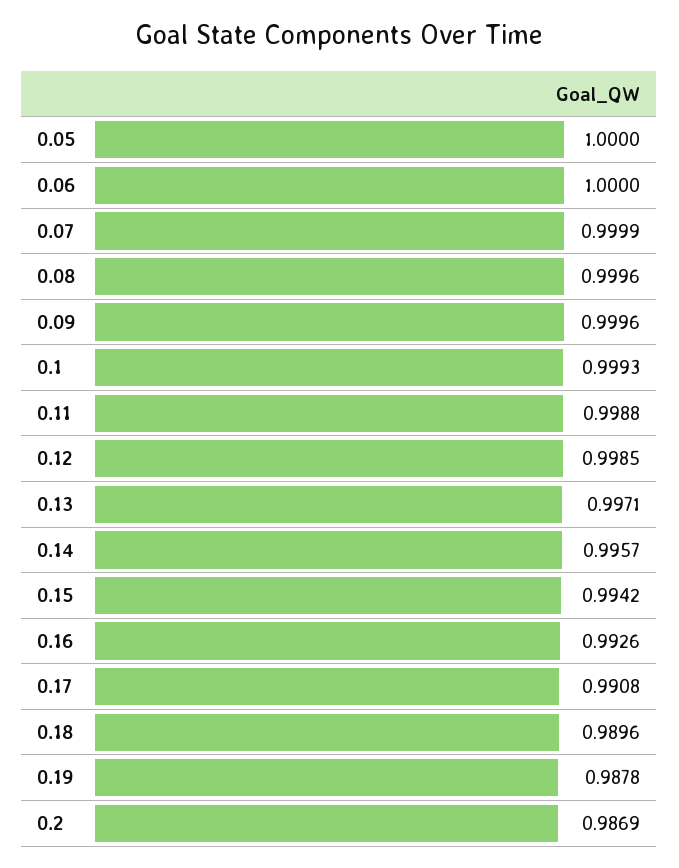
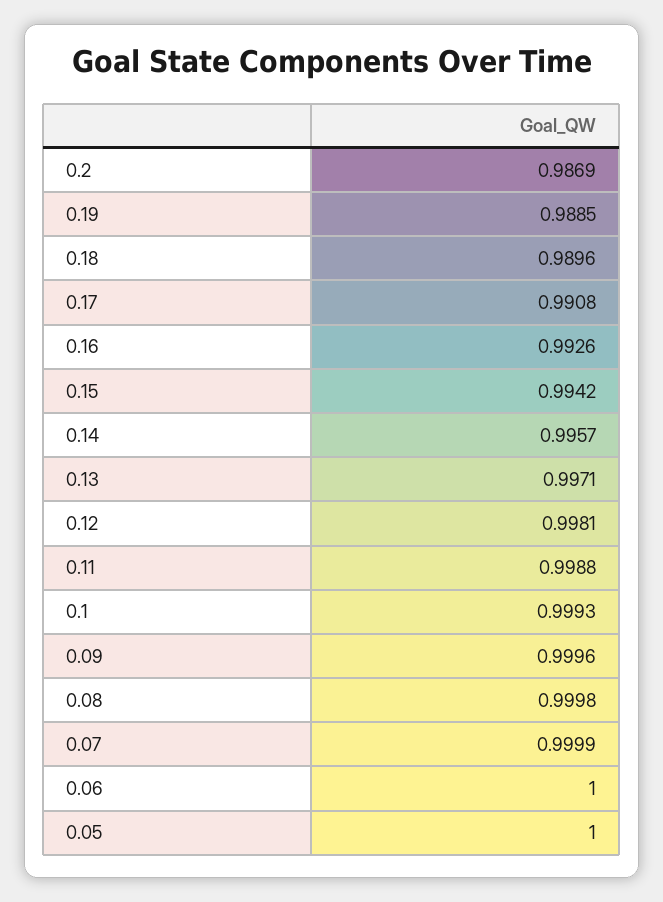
  {
    "0.05": 1,
    "0.06": 1,
    "0.07": 0.9999,
-   "0.08": 0.9996,
+   "0.08": 0.9998,
    "0.09": 0.9996,
    "0.1": 0.9993,
    "0.11": 0.9988,
-   "0.12": 0.9985,
+   "0.12": 0.9981,
    "0.13": 0.9971,
    "0.14": 0.9957,
    "0.15": 0.9942,
    "0.16": 0.9926,
    "0.17": 0.9908,
    "0.18": 0.9896,
-   "0.19": 0.9878,
+   "0.19": 0.9885,
    "0.2": 0.9869
  }

